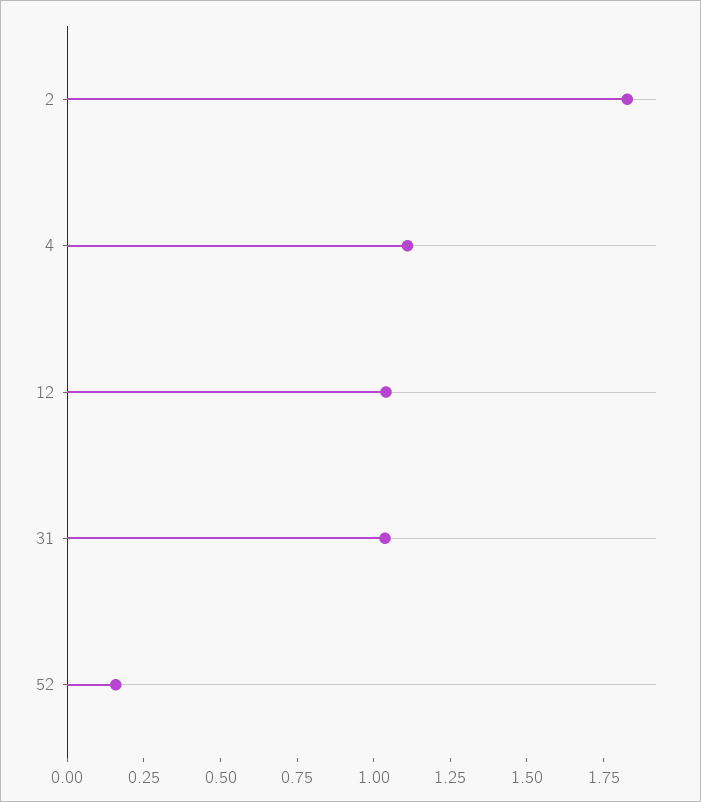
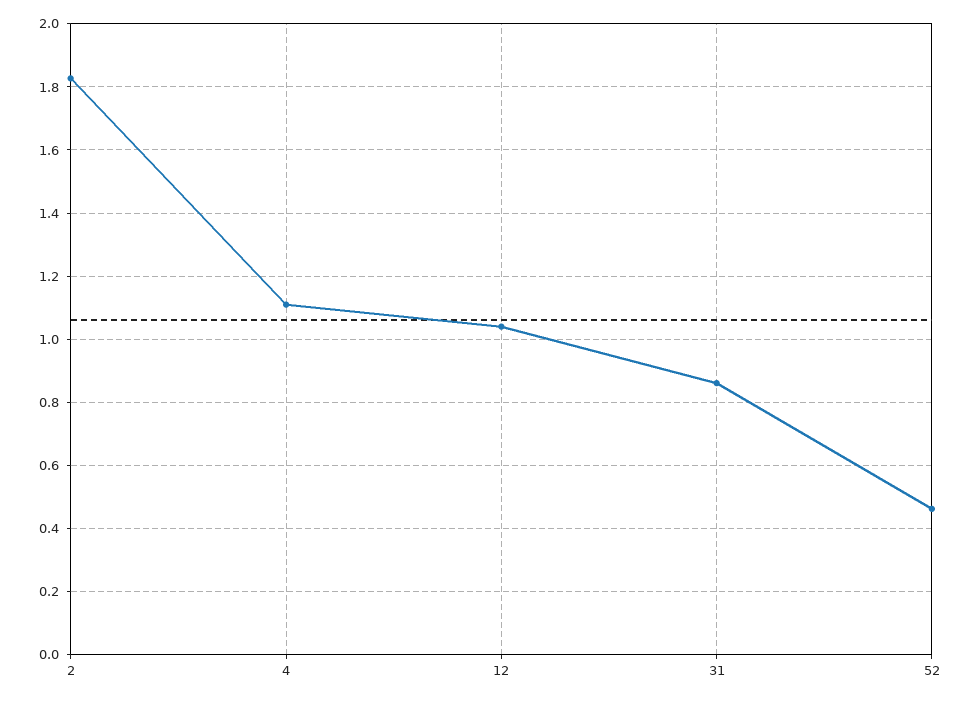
  {
    "2": 1.82,
    "4": 1.12,
    "12": 1.04,
-   "31": 1.05,
+   "31": 0.86,
-   "52": 0.15
+   "52": 0.46
  }

